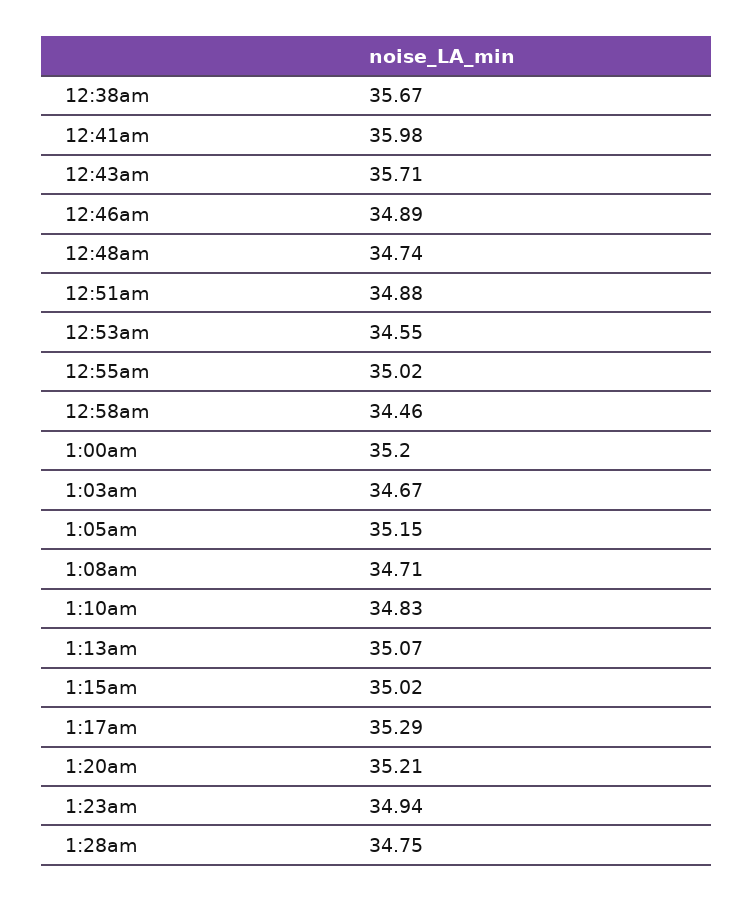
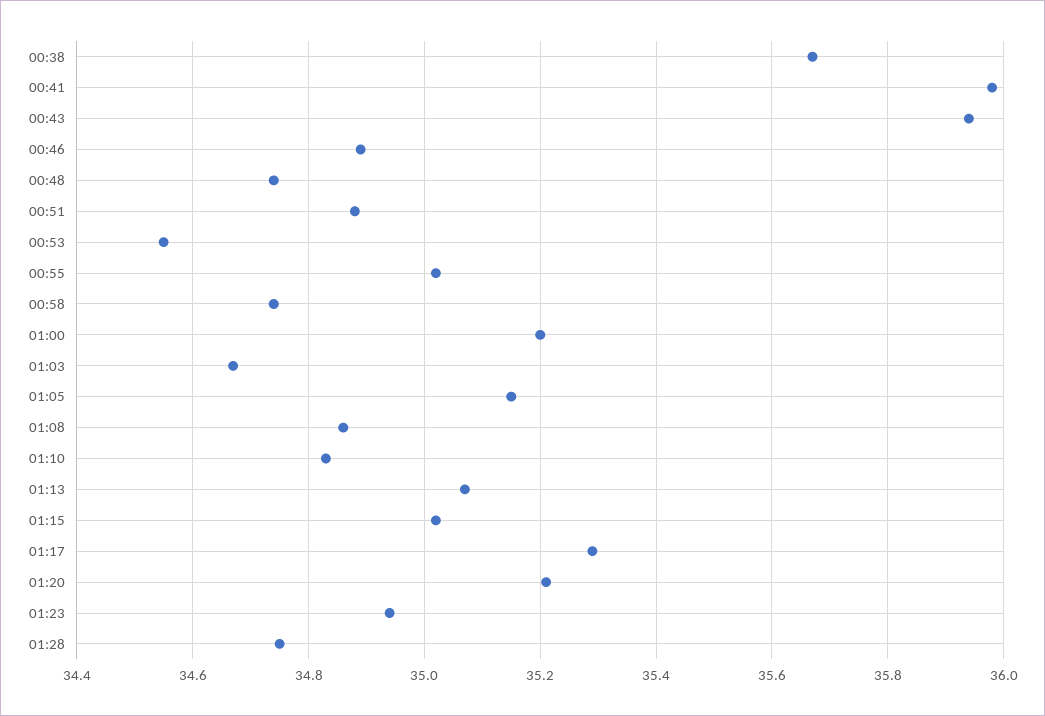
  {
    "12:38am": 35.67,
    "12:41am": 35.98,
-   "12:43am": 35.71,
+   "12:43am": 35.95,
    "12:46am": 34.89,
    "12:48am": 34.74,
    "12:51am": 34.88,
    "12:53am": 34.55,
    "12:55am": 35.02,
-   "12:58am": 34.46,
+   "12:58am": 34.75,
    "1:00am": 35.2,
    "1:03am": 34.67,
    "1:05am": 35.15,
-   "1:08am": 34.71,
+   "1:08am": 34.85,
    "1:10am": 34.83,
    "1:13am": 35.07,
    "1:15am": 35.02,
    "1:17am": 35.29,
    "1:20am": 35.21,
    "1:23am": 34.94,
    "1:28am": 34.75
  }

